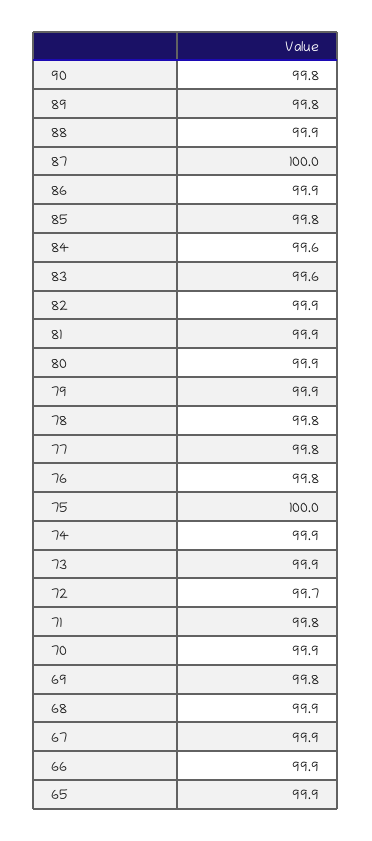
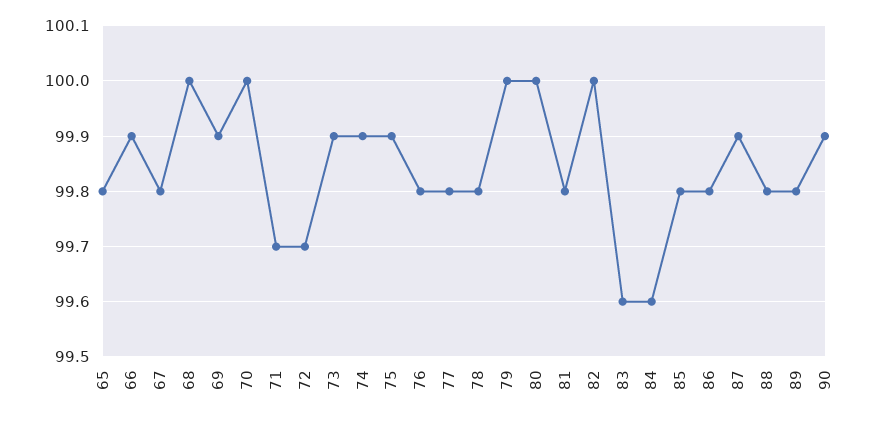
  {
-   "90": 99.8,
+   "90": 99.9,
    "89": 99.8,
-   "88": 99.9,
+   "88": 99.8,
-   "87": 100,
+   "87": 99.9,
-   "86": 99.9,
+   "86": 99.8,
    "85": 99.8,
    "84": 99.6,
    "83": 99.6,
-   "82": 99.9,
+   "82": 100,
-   "81": 99.9,
+   "81": 99.8,
-   "80": 99.9,
+   "80": 100,
-   "79": 99.9,
+   "79": 100,
    "78": 99.8,
    "77": 99.8,
    "76": 99.8,
-   "75": 100,
+   "75": 99.9,
    "74": 99.9,
    "73": 99.9,
    "72": 99.7,
-   "71": 99.8,
+   "71": 99.7,
-   "70": 99.9,
+   "70": 100,
-   "69": 99.8,
+   "69": 99.9,
-   "68": 99.9,
+   "68": 100,
-   "67": 99.9,
+   "67": 99.8,
    "66": 99.9,
-   "65": 99.9
+   "65": 99.8
  }

